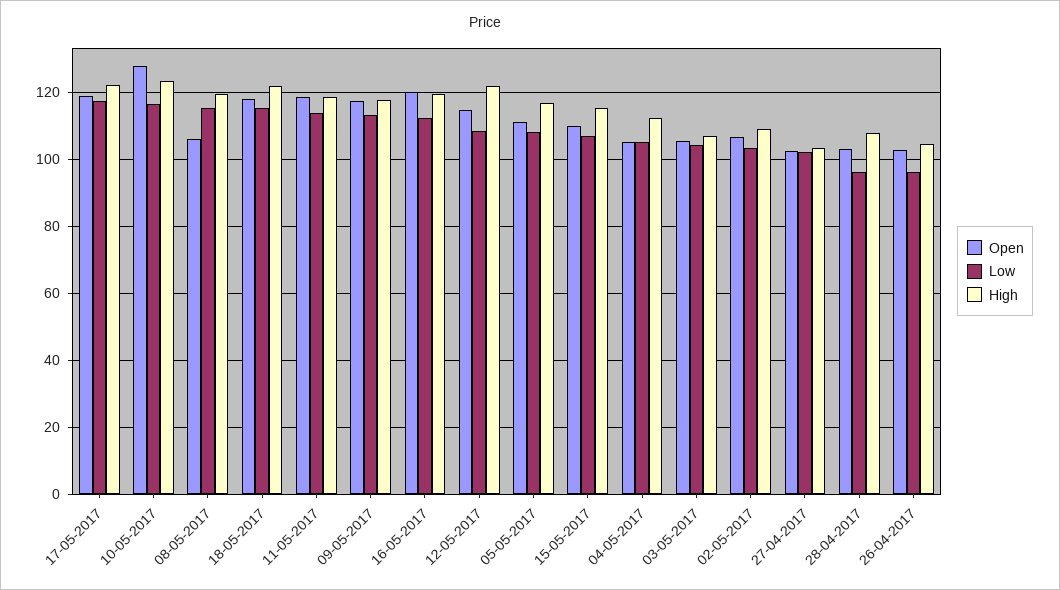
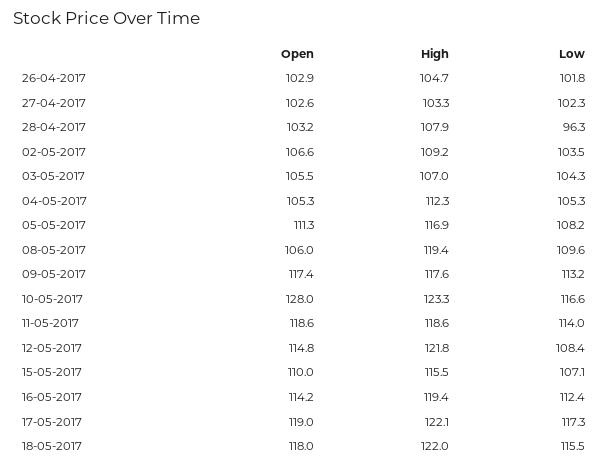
  {
    "Open": {
      "17-05-2017": 119,
      "10-05-2017": 128,
      "08-05-2017": 106,
      "18-05-2017": 118,
      "11-05-2017": 118.6,
      "09-05-2017": 117.4,
-     "16-05-2017": 120,
+     "16-05-2017": 114.2,
      "12-05-2017": 114.8,
      "05-05-2017": 111.3,
      "15-05-2017": 110,
      "04-05-2017": 105.3,
      "03-05-2017": 105.5,
      "02-05-2017": 106.6,
      "27-04-2017": 102.6,
      "28-04-2017": 103.2,
      "26-04-2017": 102.9
    },
    "Low": {
      "17-05-2017": 117.3,
      "10-05-2017": 116.6,
-     "08-05-2017": 116,
+     "08-05-2017": 109.6,
      "18-05-2017": 115.5,
      "11-05-2017": 114,
      "09-05-2017": 113.2,
      "16-05-2017": 112.4,
      "12-05-2017": 108.4,
      "05-05-2017": 108.2,
      "15-05-2017": 107.1,
      "04-05-2017": 105.3,
      "03-05-2017": 104.3,
      "02-05-2017": 103.5,
      "27-04-2017": 102.3,
      "28-04-2017": 96.3,
-     "26-04-2017": 96
+     "26-04-2017": 101.8
    },
    "High": {
      "17-05-2017": 122.1,
      "10-05-2017": 123.3,
      "08-05-2017": 119.4,
      "18-05-2017": 122,
      "11-05-2017": 118.6,
      "09-05-2017": 117.6,
      "16-05-2017": 119.4,
      "12-05-2017": 121.8,
      "05-05-2017": 116.9,
      "15-05-2017": 115.5,
      "04-05-2017": 112.3,
      "03-05-2017": 107,
      "02-05-2017": 109.2,
      "27-04-2017": 103.3,
      "28-04-2017": 107.9,
      "26-04-2017": 104.7
    }
  }

